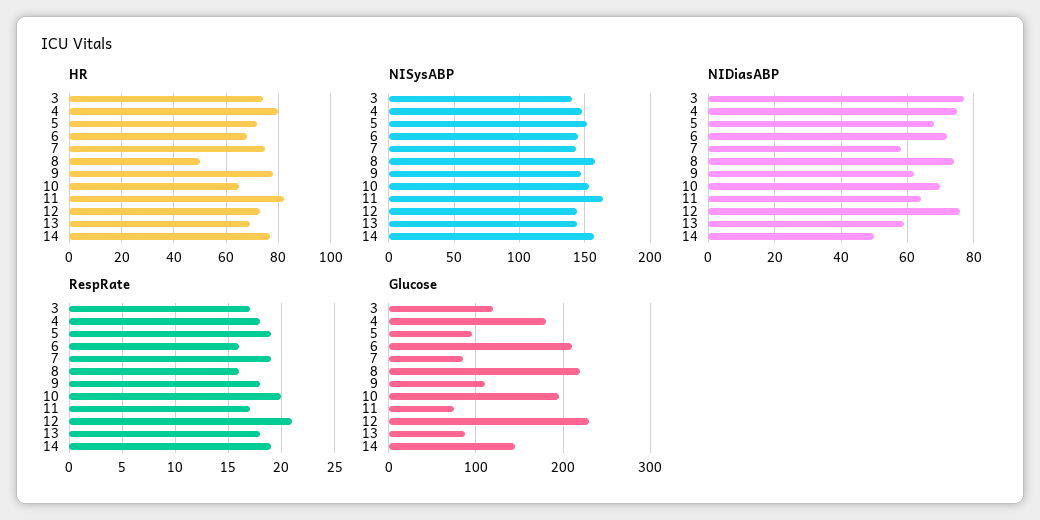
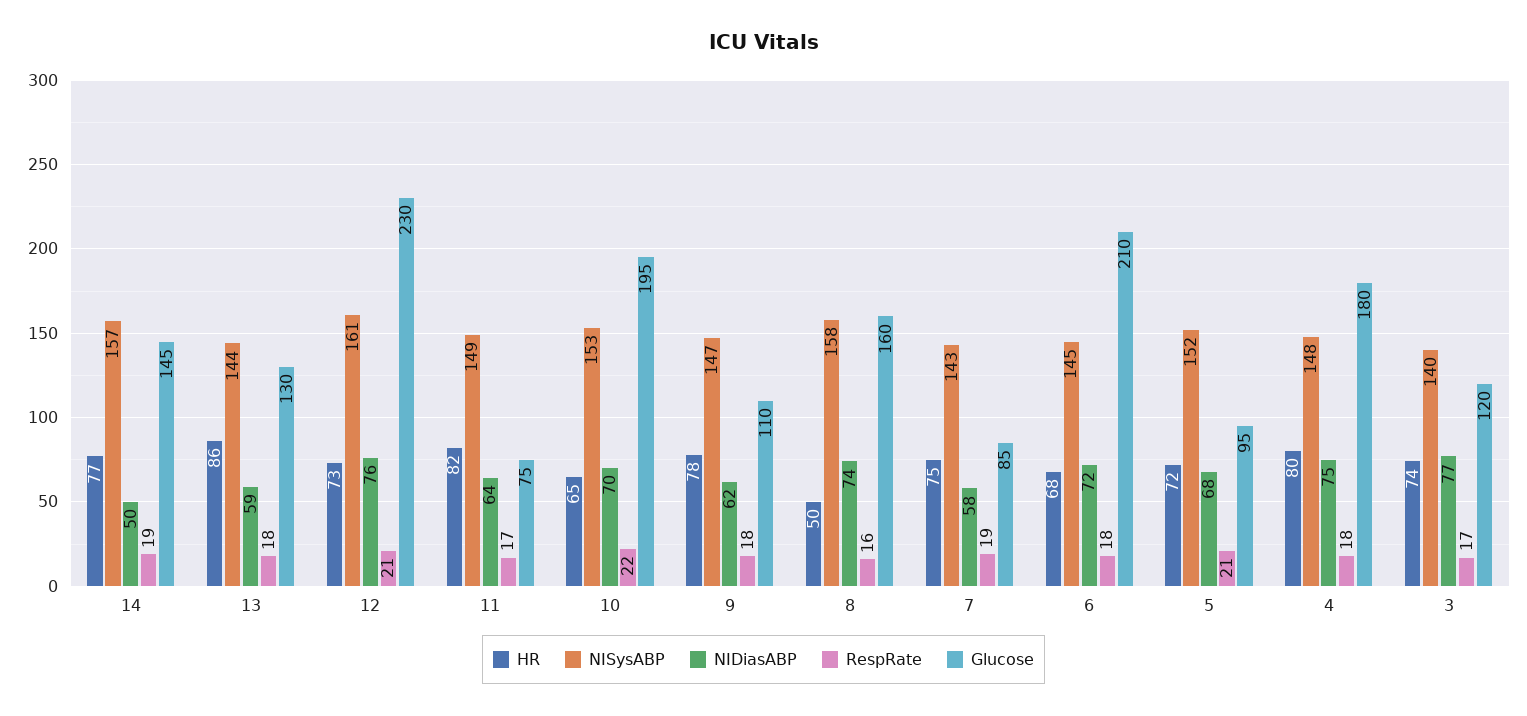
  {
    "HR": {
      "3": 74,
      "4": 80,
      "5": 72,
      "6": 68,
      "7": 75,
      "8": 50,
      "9": 78,
      "10": 65,
      "11": 82,
      "12": 73,
-     "13": 70,
+     "13": 86,
      "14": 77
    },
    "NISysABP": {
      "3": 140,
      "4": 148,
      "5": 152,
      "6": 145,
      "7": 143,
      "8": 158,
      "9": 147,
      "10": 153,
-     "11": 165,
+     "11": 149,
-     "12": 145,
+     "12": 161,
      "13": 144,
      "14": 157
    },
    "NIDiasABP": {
      "3": 77,
      "4": 75,
      "5": 68,
      "6": 72,
      "7": 58,
      "8": 74,
      "9": 62,
      "10": 70,
      "11": 64,
      "12": 76,
      "13": 59,
      "14": 50
    },
    "RespRate": {
      "3": 17,
      "4": 18,
-     "5": 19,
+     "5": 21,
-     "6": 16,
+     "6": 18,
      "7": 19,
      "8": 16,
      "9": 18,
-     "10": 20,
+     "10": 22,
      "11": 17,
      "12": 21,
      "13": 18,
      "14": 19
    },
    "Glucose": {
      "3": 120,
      "4": 180,
      "5": 95,
      "6": 210,
      "7": 85,
-     "8": 220,
+     "8": 160,
      "9": 110,
      "10": 195,
      "11": 75,
      "12": 230,
-     "13": 90,
+     "13": 130,
      "14": 145
    }
  }

